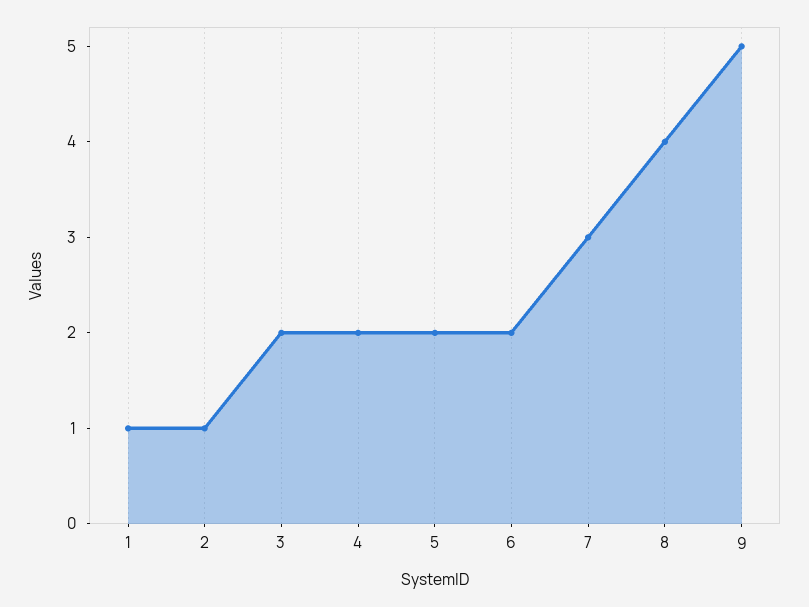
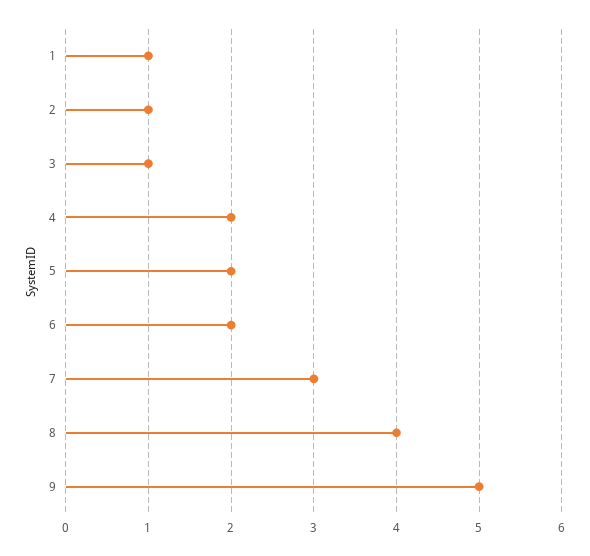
  {
    "1": 1,
    "2": 1,
-   "3": 2,
+   "3": 1,
    "4": 2,
    "5": 2,
    "6": 2,
    "7": 3,
    "8": 4,
    "9": 5
  }

